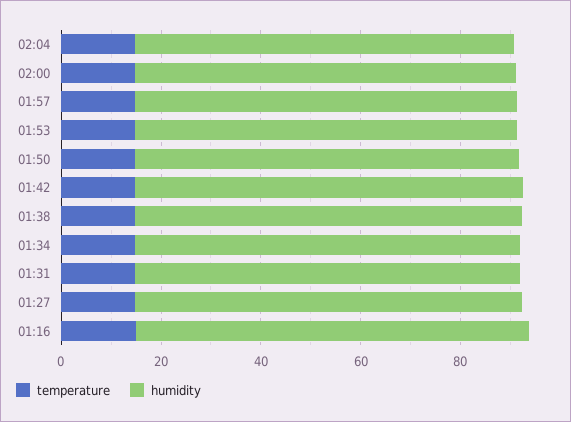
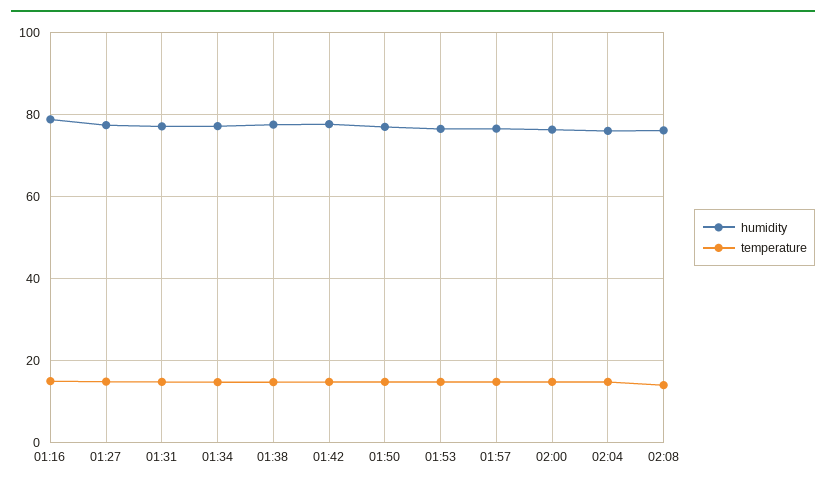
  {
    "temperature": {
      "02:04": 14,
      "02:00": 14,
      "01:57": 14,
      "01:53": 14,
      "01:50": 14,
      "01:42": 14,
      "01:38": 14,
      "01:34": 14,
      "01:31": 14,
      "01:27": 14,
-     "01:16": 14
+     "01:16": 14,
+     "02:08": 14
    },
    "humidity": {
      "02:04": 76,
      "02:00": 76,
      "01:57": 76,
      "01:53": 76,
      "01:50": 76,
      "01:42": 78,
      "01:38": 78,
      "01:34": 78,
      "01:31": 78,
      "01:27": 78,
-     "01:16": 78
+     "01:16": 78,
+     "02:08": 76
    }
  }

